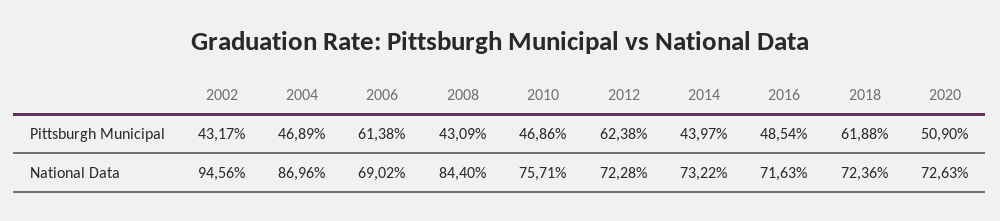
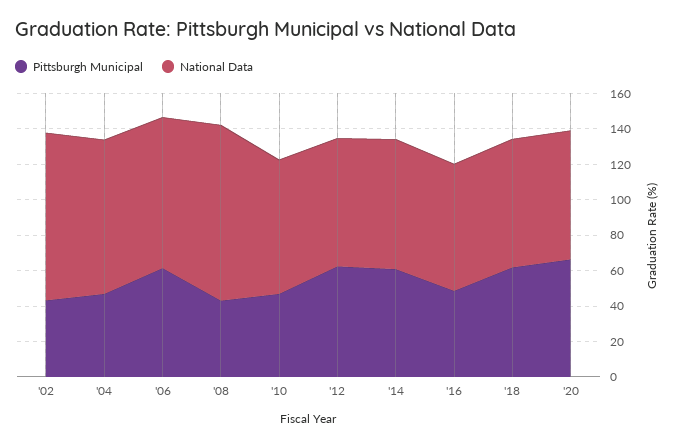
  {
    "Pittsburgh Municipal": {
      "2002": 43.17,
      "2004": 46.89,
      "2006": 61.38,
      "2008": 43.09,
      "2010": 46.86,
      "2012": 62.38,
-     "2014": 43.97,
+     "2014": 60,
      "2016": 48.54,
      "2018": 61.88,
-     "2020": 50.9
+     "2020": 65
    },
    "National Data": {
      "2002": 94.56,
      "2004": 86.96,
-     "2006": 69.02,
+     "2006": 85,
-     "2008": 84.4,
+     "2008": 100,
      "2010": 75.71,
      "2012": 72.28,
      "2014": 73.22,
      "2016": 71.63,
      "2018": 72.36,
      "2020": 72.63
    }
  }

